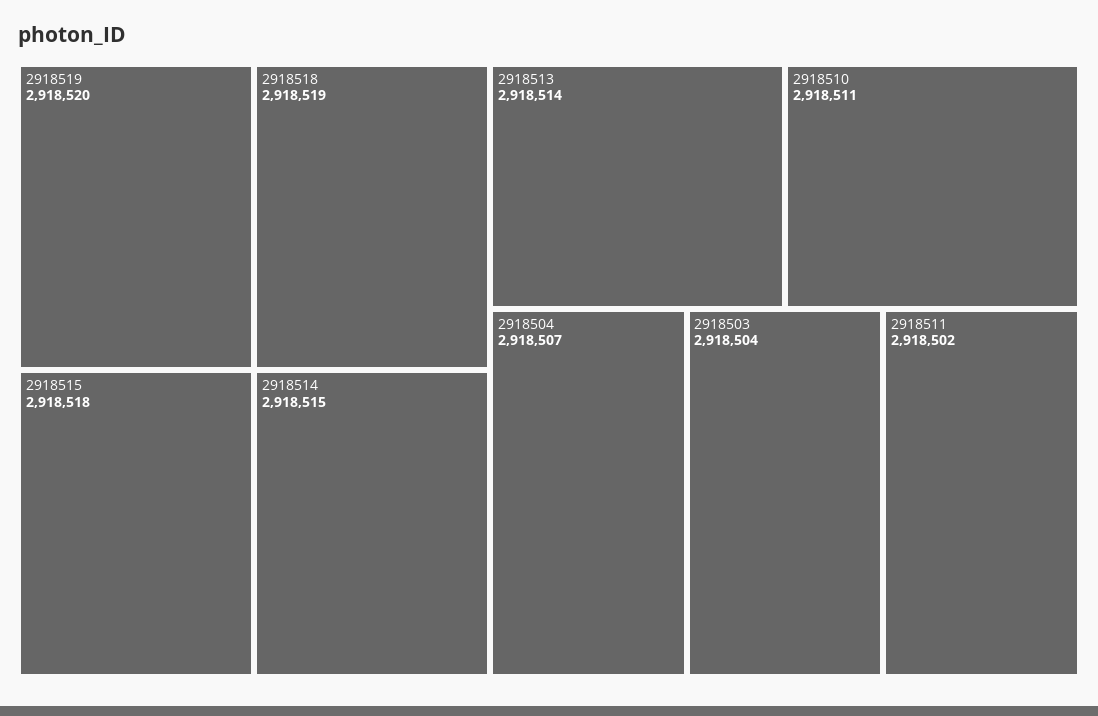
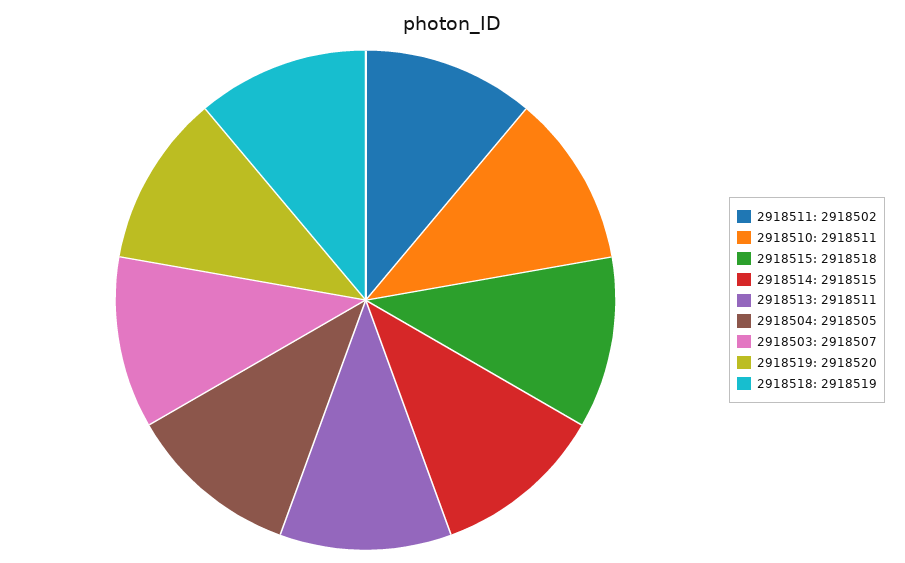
  {
    "2918519": 2918520,
    "2918518": 2918519,
    "2918515": 2918518,
    "2918514": 2918515,
-   "2918513": 2918514,
+   "2918513": 2918511,
    "2918510": 2918511,
-   "2918504": 2918507,
+   "2918504": 2918505,
-   "2918503": 2918504,
+   "2918503": 2918507,
    "2918511": 2918502
  }

